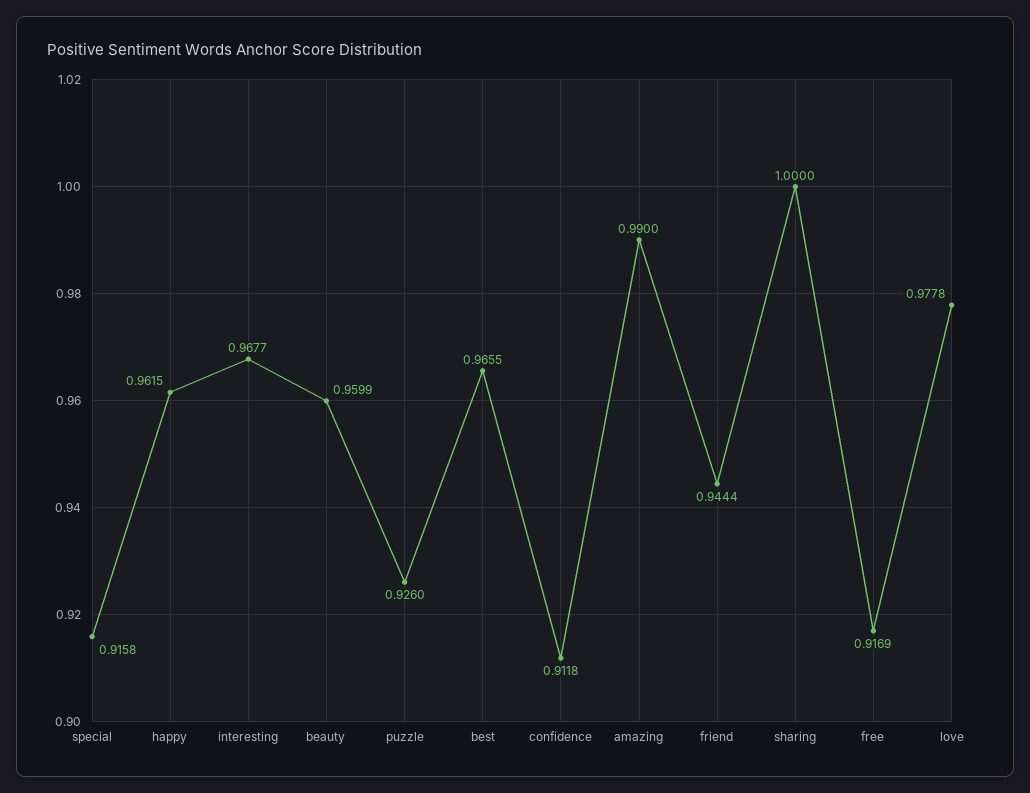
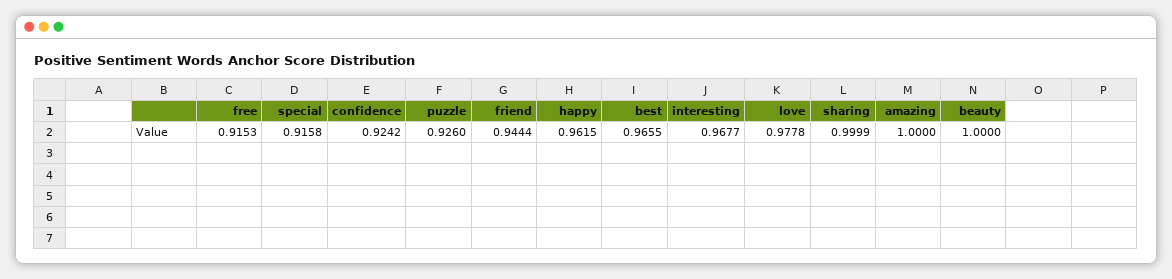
  {
    "special": 0.9158,
    "happy": 0.9615,
    "interesting": 0.9677,
-   "beauty": 0.9599,
+   "beauty": 1,
    "puzzle": 0.926,
    "best": 0.9655,
-   "confidence": 0.9118,
+   "confidence": 0.9242,
-   "amazing": 0.99,
+   "amazing": 1,
    "friend": 0.9444,
-   "sharing": 1,
+   "sharing": 0.9999,
-   "free": 0.9169,
+   "free": 0.9153,
    "love": 0.9778
  }

